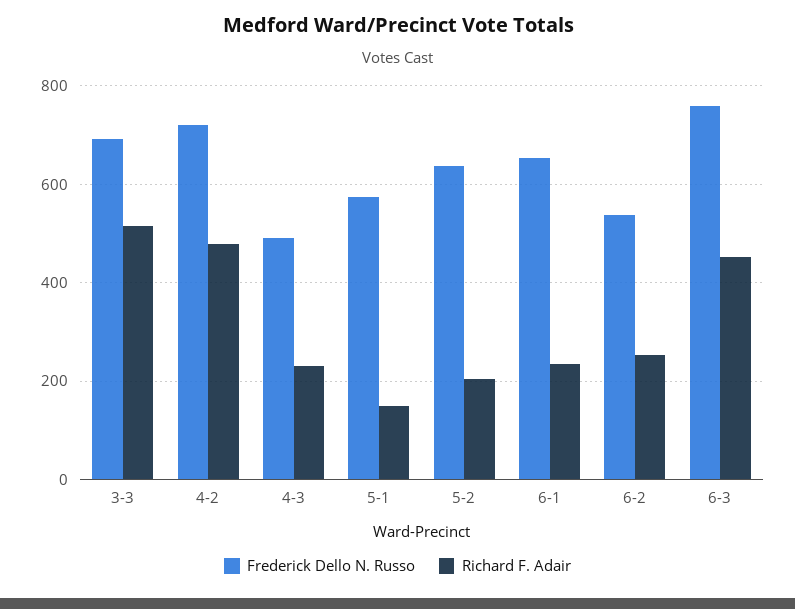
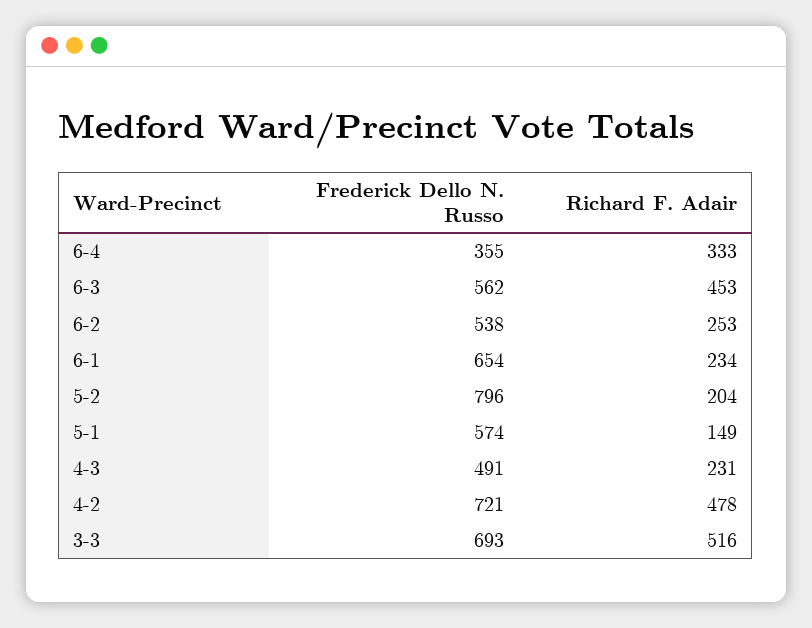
  {
    "Frederick Dello N. Russo": {
      "3-3": 693,
      "4-2": 721,
      "4-3": 491,
      "5-1": 574,
-     "5-2": 640,
+     "5-2": 796,
      "6-1": 654,
      "6-2": 538,
-     "6-3": 760
+     "6-3": 562,
+     "6-4": 355
    },
    "Richard F. Adair": {
      "3-3": 516,
      "4-2": 478,
      "4-3": 231,
      "5-1": 149,
      "5-2": 204,
      "6-1": 234,
      "6-2": 253,
-     "6-3": 453
+     "6-3": 453,
+     "6-4": 333
    }
  }

